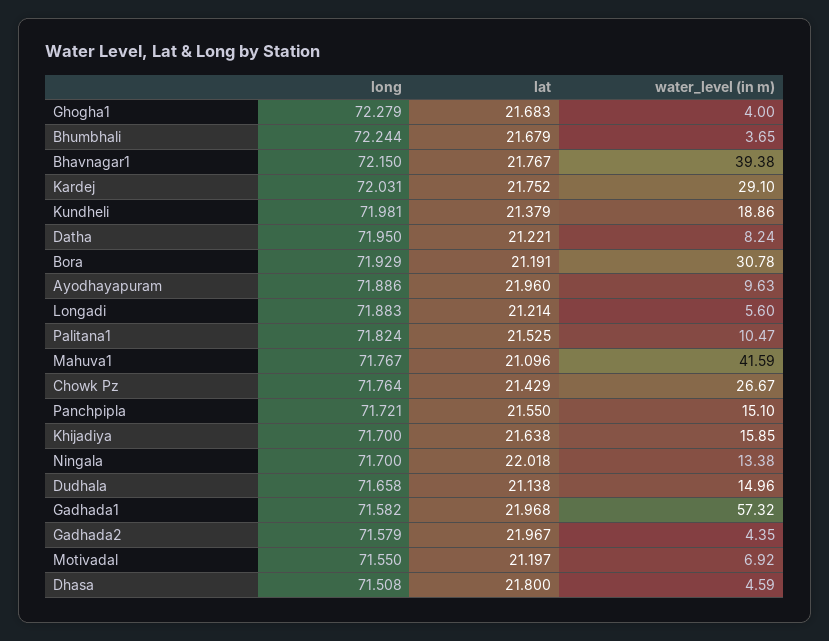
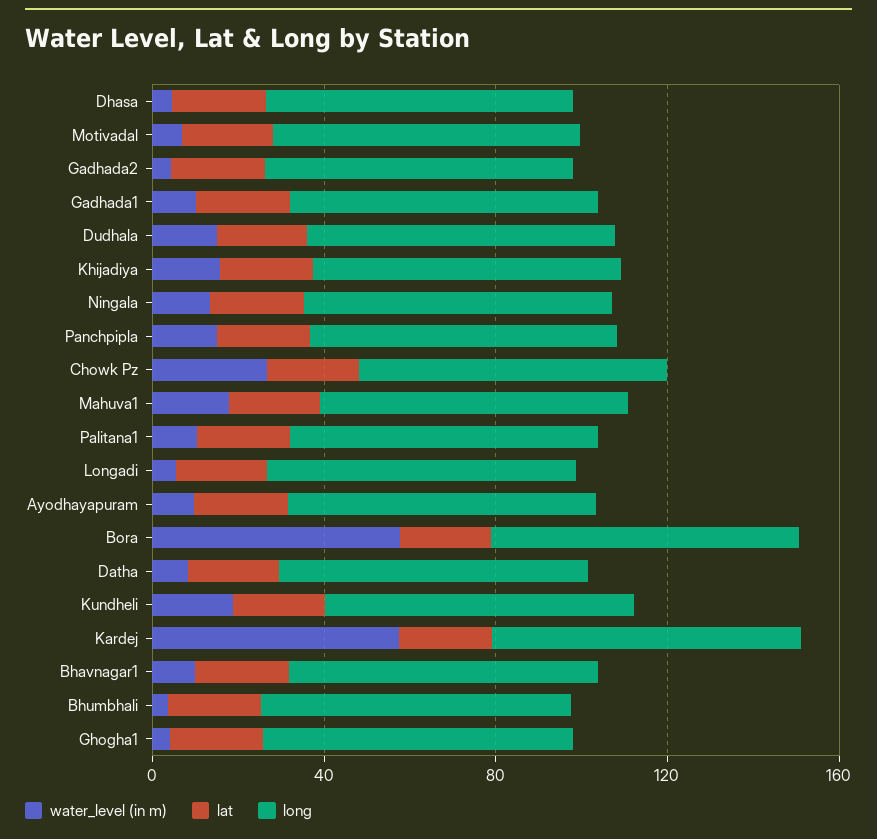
  {
    "long": {
      "Ghogha1": 72.279,
      "Bhumbhali": 72.244,
      "Bhavnagar1": 72.15,
      "Kardej": 72.031,
      "Kundheli": 71.981,
      "Datha": 71.95,
      "Bora": 71.929,
      "Ayodhayapuram": 71.886,
      "Longadi": 71.883,
      "Palitana1": 71.824,
      "Mahuva1": 71.767,
      "Chowk Pz": 71.764,
      "Panchpipla": 71.721,
      "Khijadiya": 71.7,
      "Ningala": 71.7,
      "Dudhala": 71.658,
      "Gadhada1": 71.582,
      "Gadhada2": 71.579,
      "Motivadal": 71.55,
      "Dhasa": 71.508
    },
    "lat": {
      "Ghogha1": 21.683,
      "Bhumbhali": 21.679,
      "Bhavnagar1": 21.767,
      "Kardej": 21.752,
      "Kundheli": 21.379,
      "Datha": 21.221,
      "Bora": 21.191,
      "Ayodhayapuram": 21.96,
      "Longadi": 21.214,
      "Palitana1": 21.525,
      "Mahuva1": 21.096,
      "Chowk Pz": 21.429,
      "Panchpipla": 21.55,
      "Khijadiya": 21.638,
      "Ningala": 22.018,
      "Dudhala": 21.138,
      "Gadhada1": 21.968,
      "Gadhada2": 21.967,
      "Motivadal": 21.197,
      "Dhasa": 21.8
    },
    "water_level (in m)": {
      "Ghogha1": 4,
      "Bhumbhali": 3.65,
-     "Bhavnagar1": 39.38,
+     "Bhavnagar1": 10,
-     "Kardej": 29.1,
+     "Kardej": 60,
      "Kundheli": 18.86,
      "Datha": 8.24,
-     "Bora": 30.78,
+     "Bora": 60,
      "Ayodhayapuram": 9.63,
      "Longadi": 5.6,
      "Palitana1": 10.47,
-     "Mahuva1": 41.59,
+     "Mahuva1": 20,
      "Chowk Pz": 26.67,
      "Panchpipla": 15.1,
      "Khijadiya": 15.85,
      "Ningala": 13.38,
      "Dudhala": 14.96,
-     "Gadhada1": 57.32,
+     "Gadhada1": 10,
      "Gadhada2": 4.35,
      "Motivadal": 6.92,
      "Dhasa": 4.59
    }
  }

